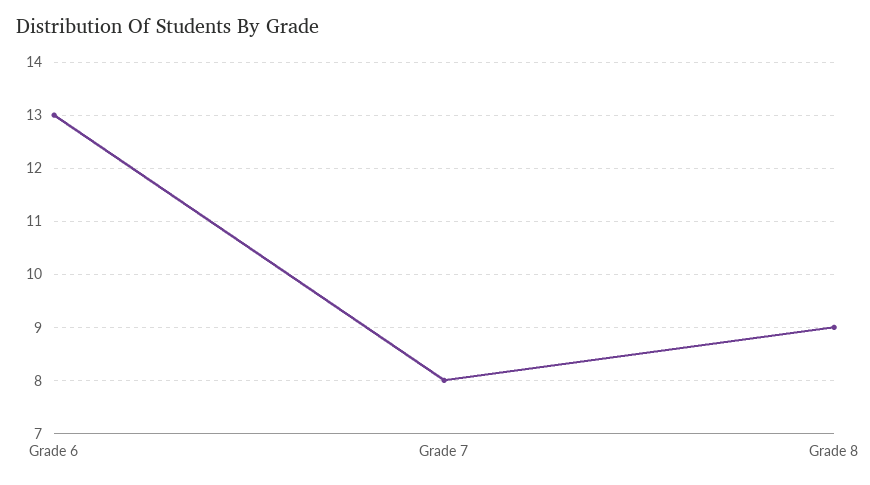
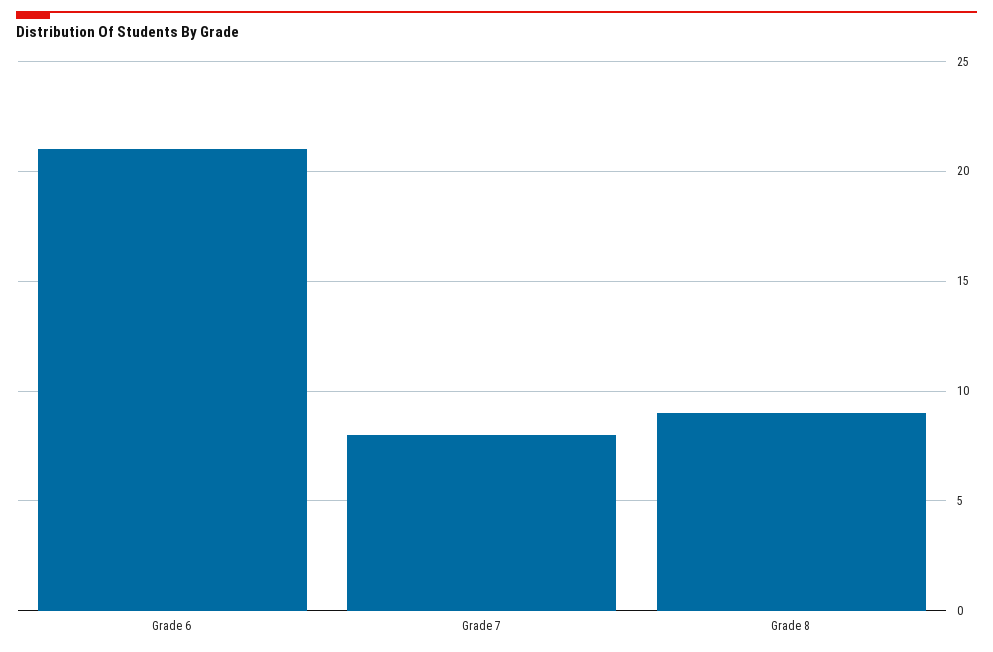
  {
-   "Grade 6": 13,
+   "Grade 6": 21,
    "Grade 7": 8,
    "Grade 8": 9
  }

